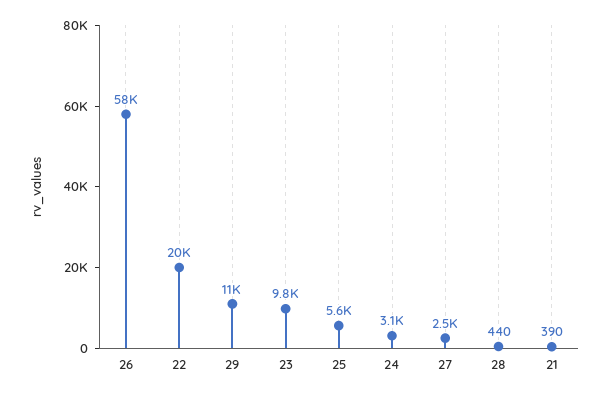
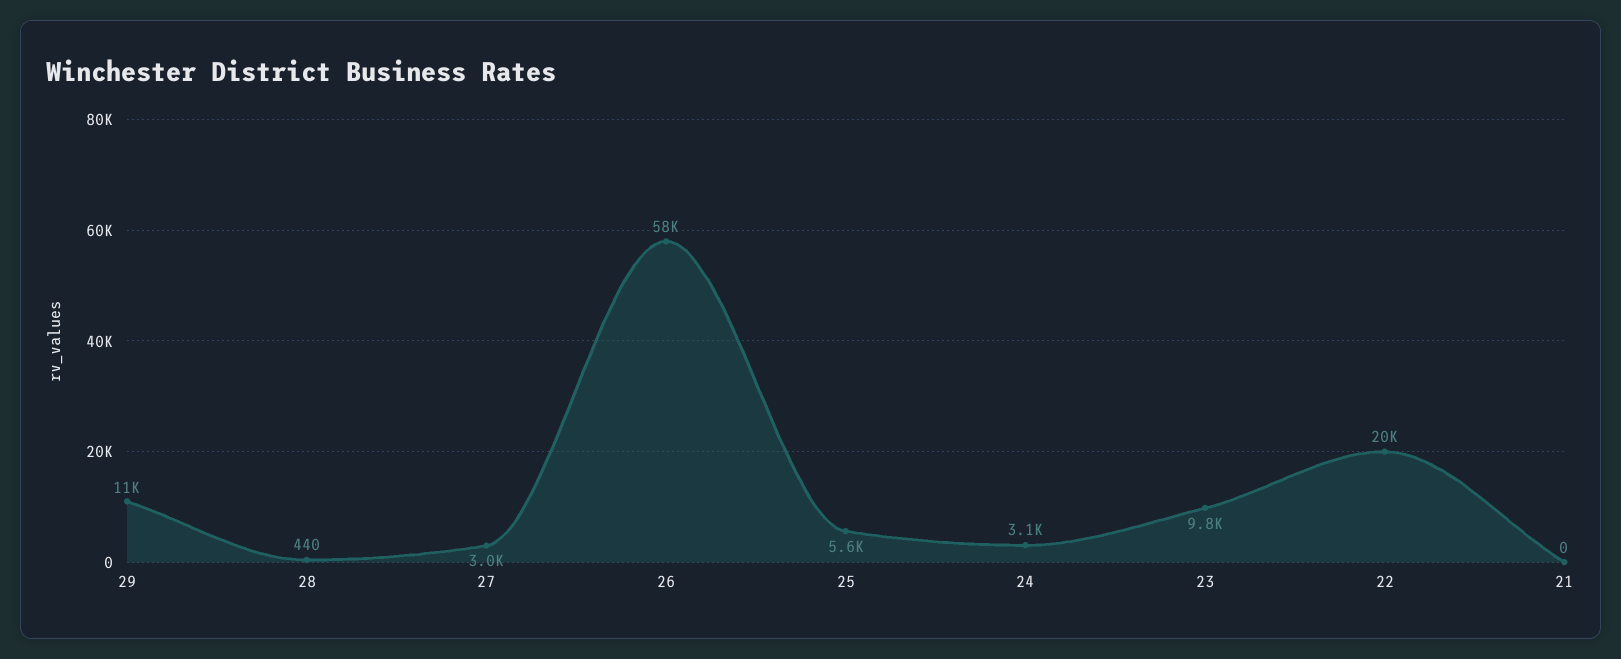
  {
    "26": 58000,
    "22": 20000,
    "29": 11000,
    "23": 9800,
    "25": 5600,
    "24": 3100,
-   "27": 2500,
+   "27": 3000,
    "28": 440,
-   "21": 390
+   "21": 0
  }

